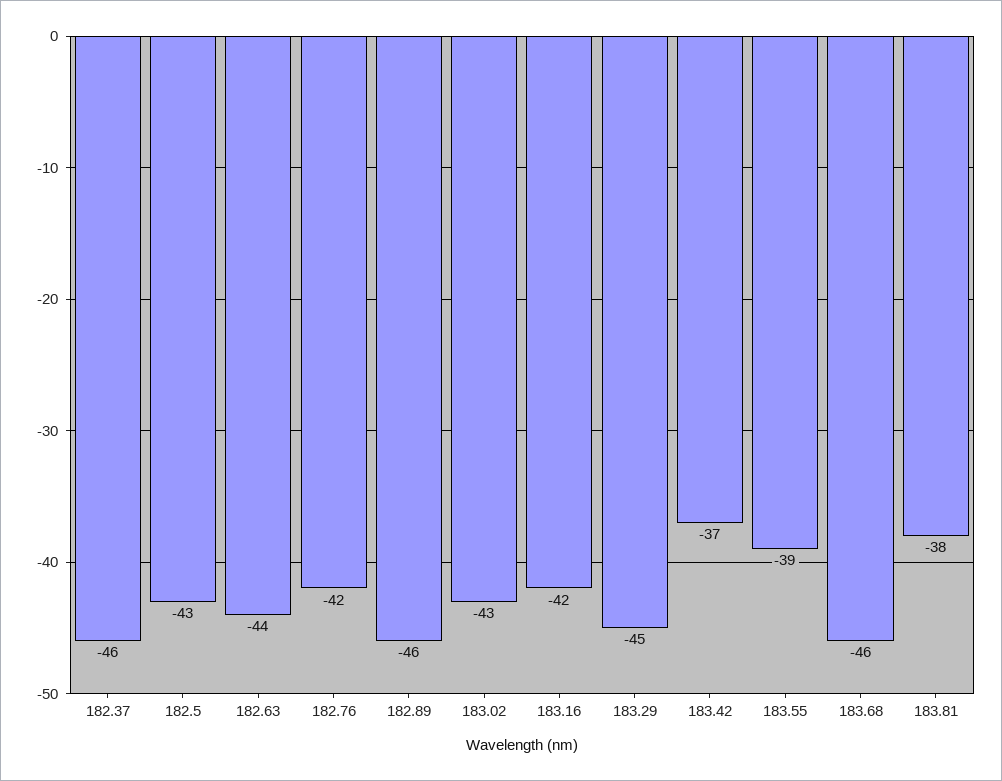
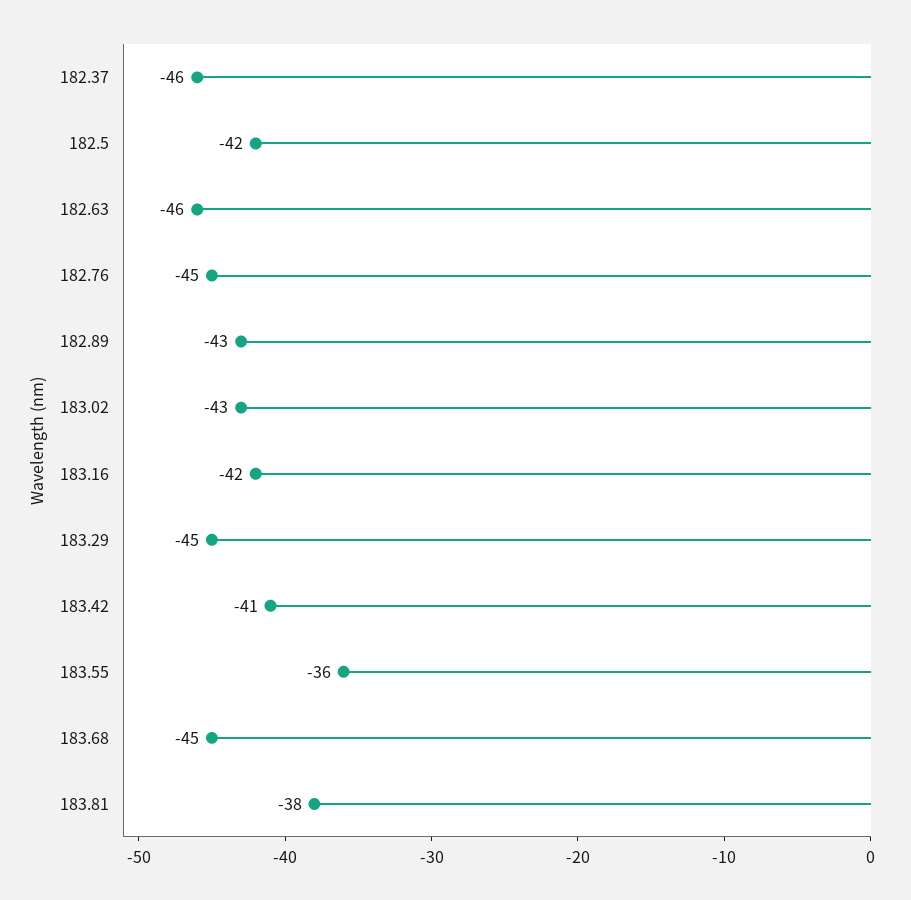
  {
    "182.37": -46,
-   "182.5": -43,
+   "182.5": -42,
-   "182.63": -44,
+   "182.63": -46,
-   "182.76": -42,
+   "182.76": -45,
-   "182.89": -46,
+   "182.89": -43,
    "183.02": -43,
    "183.16": -42,
    "183.29": -45,
-   "183.42": -37,
+   "183.42": -41,
-   "183.55": -39,
+   "183.55": -36,
-   "183.68": -46,
+   "183.68": -45,
    "183.81": -38
  }

